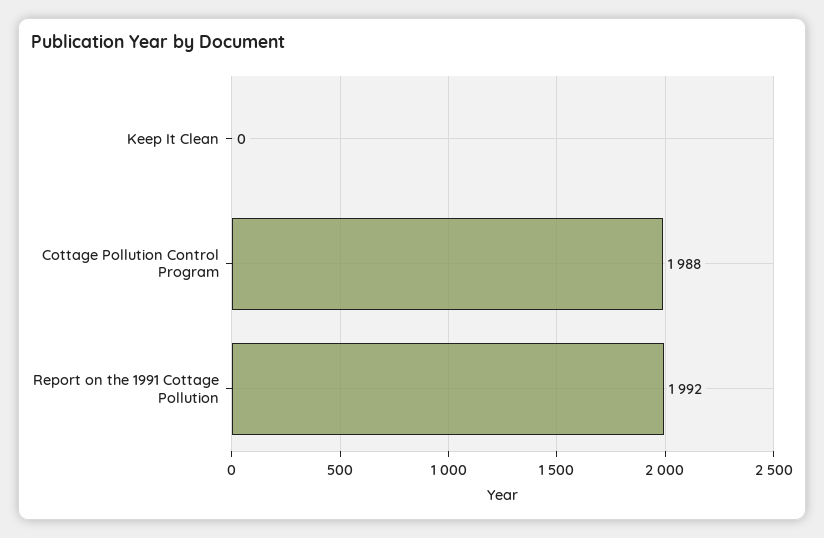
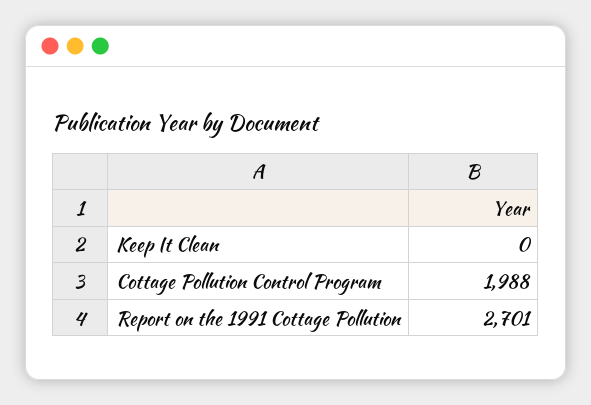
  {
    "Keep It Clean": 0,
    "Cottage Pollution Control Program": 1988,
-   "Report on the 1991 Cottage Pollution": 1992
+   "Report on the 1991 Cottage Pollution": 2701
  }

